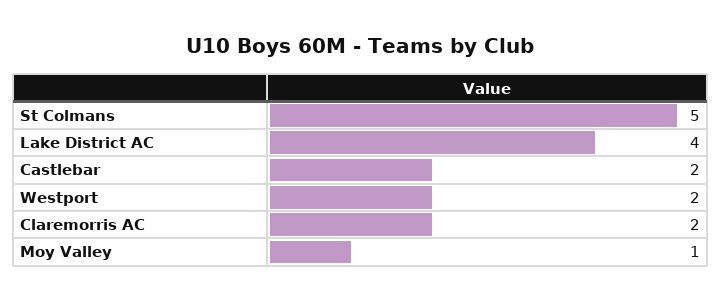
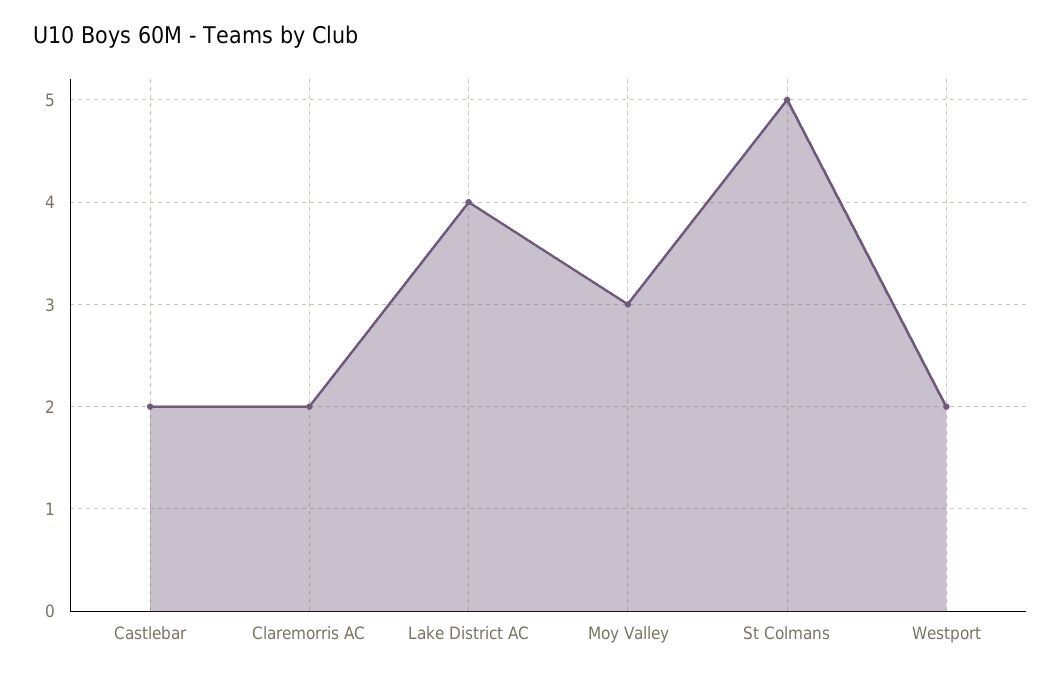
  {
    "St Colmans": 5,
    "Lake District AC": 4,
    "Castlebar": 2,
    "Westport": 2,
    "Claremorris AC": 2,
-   "Moy Valley": 1
+   "Moy Valley": 3
  }

